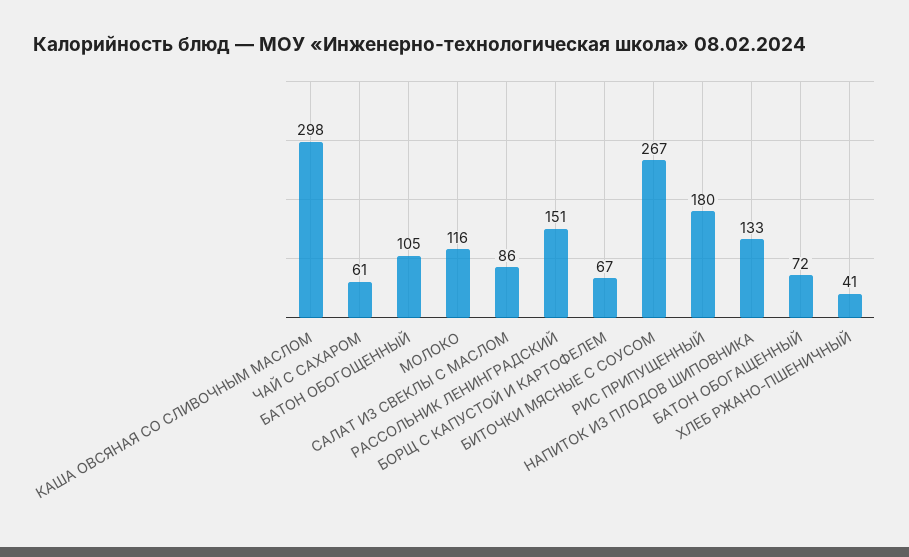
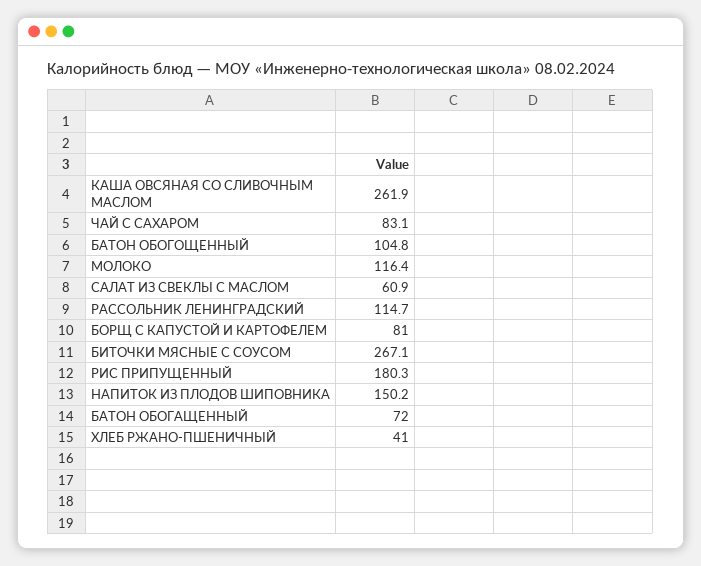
  {
-   "КАША ОВСЯНАЯ СО СЛИВОЧНЫМ МАСЛОМ": 298,
+   "КАША ОВСЯНАЯ СО СЛИВОЧНЫМ МАСЛОМ": 261.9,
-   "ЧАЙ С САХАРОМ": 61,
+   "ЧАЙ С САХАРОМ": 83.1,
    "БАТОН ОБОГОЩЕННЫЙ": 104.8,
    "МОЛОКО": 116.4,
-   "САЛАТ ИЗ СВЕКЛЫ С МАСЛОМ": 86,
+   "САЛАТ ИЗ СВЕКЛЫ С МАСЛОМ": 60.9,
-   "РАССОЛЬНИК ЛЕНИНГРАДСКИЙ": 151,
+   "РАССОЛЬНИК ЛЕНИНГРАДСКИЙ": 114.7,
-   "БОРЩ С КАПУСТОЙ И КАРТОФЕЛЕМ": 67,
+   "БОРЩ С КАПУСТОЙ И КАРТОФЕЛЕМ": 81,
    "БИТОЧКИ МЯСНЫЕ С СОУСОМ": 267.1,
    "РИС ПРИПУЩЕННЫЙ": 180.3,
-   "НАПИТОК ИЗ ПЛОДОВ ШИПОВНИКА": 133,
+   "НАПИТОК ИЗ ПЛОДОВ ШИПОВНИКА": 150.2,
    "БАТОН ОБОГАЩЕННЫЙ": 72,
    "ХЛЕБ РЖАНО-ПШЕНИЧНЫЙ": 41
  }

